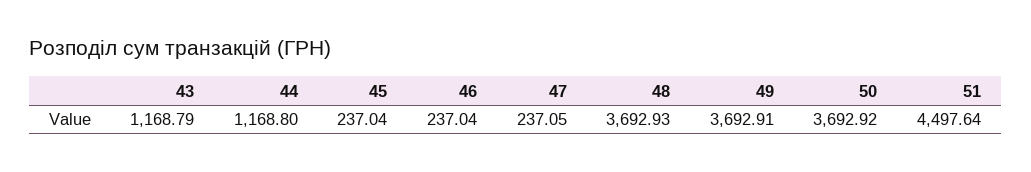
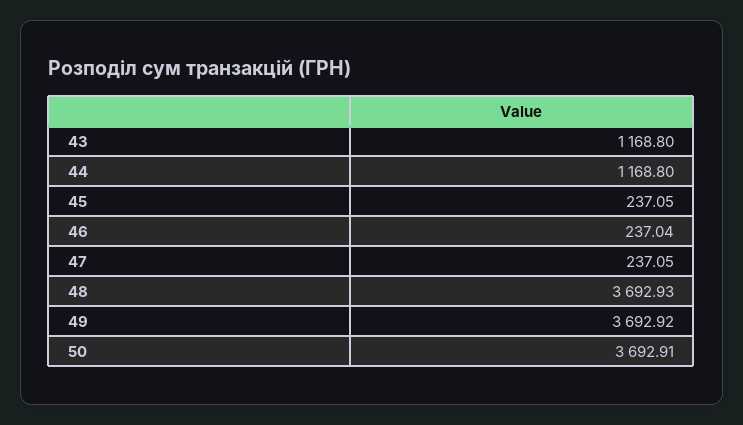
  {
-   "43": 1168.79,
+   "43": 1168.8,
    "44": 1168.8,
-   "45": 237.04,
+   "45": 237.05,
    "46": 237.04,
    "47": 237.05,
    "48": 3692.93,
-   "49": 3692.91,
+   "49": 3692.92,
-   "50": 3692.92,
+   "50": 3692.91
-   "51": 4497.64
  }

